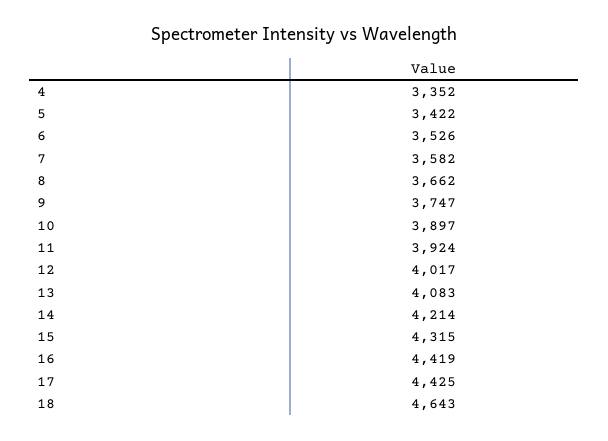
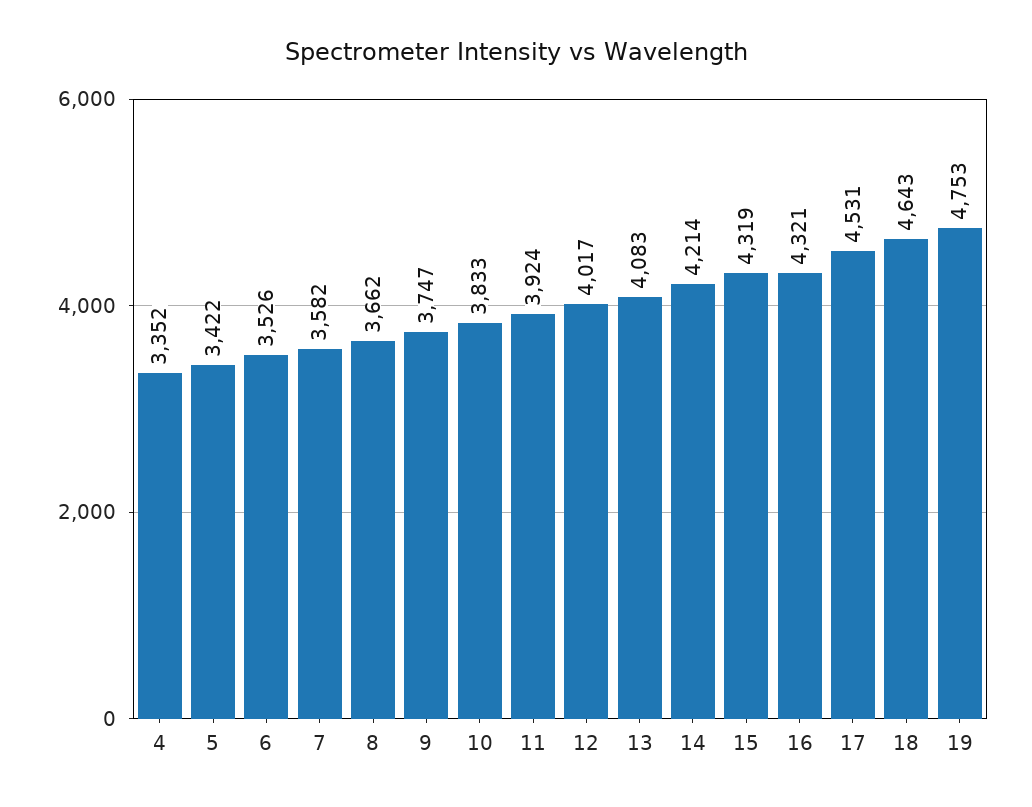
  {
    "4": 3352,
    "5": 3422,
    "6": 3526,
    "7": 3582,
    "8": 3662,
    "9": 3747,
-   "10": 3897,
+   "10": 3833,
    "11": 3924,
    "12": 4017,
    "13": 4083,
    "14": 4214,
-   "15": 4315,
+   "15": 4319,
-   "16": 4419,
+   "16": 4321,
-   "17": 4425,
+   "17": 4531,
-   "18": 4643
+   "18": 4643,
+   "19": 4753
  }

